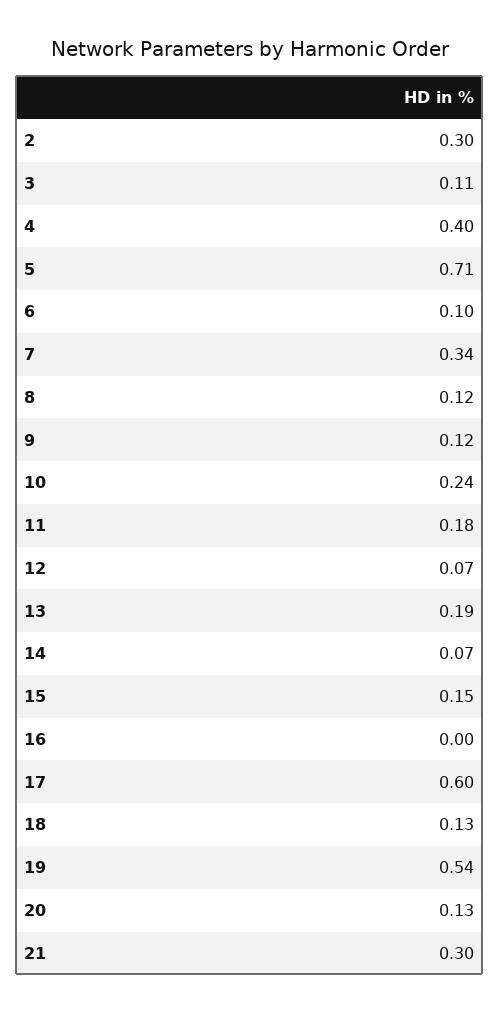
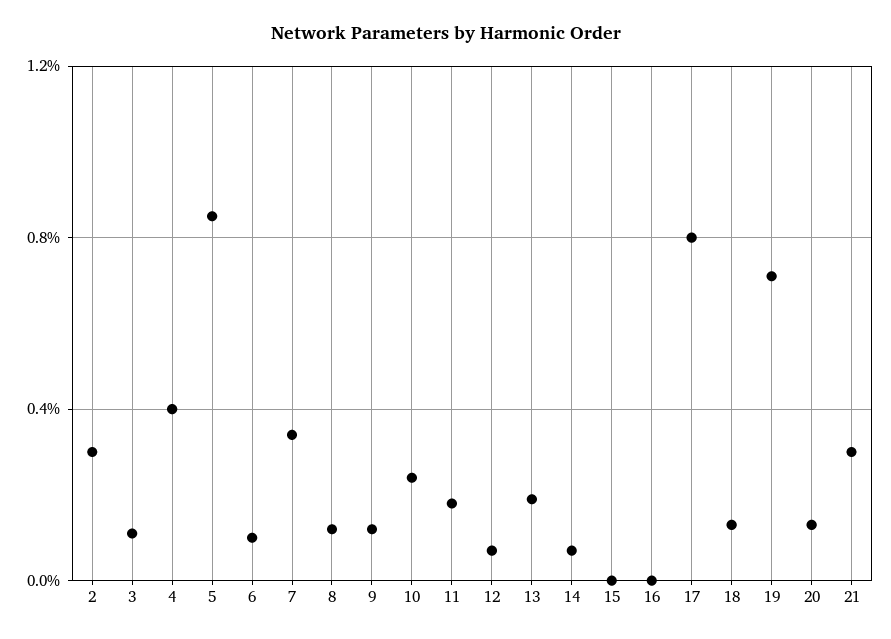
  {
    "2": 0.3,
    "3": 0.11,
    "4": 0.4,
-   "5": 0.71,
+   "5": 0.85,
    "6": 0.1,
    "7": 0.34,
    "8": 0.12,
    "9": 0.12,
    "10": 0.24,
    "11": 0.18,
    "12": 0.07,
    "13": 0.19,
    "14": 0.07,
-   "15": 0.15,
+   "15": 0,
    "16": 0,
-   "17": 0.6,
+   "17": 0.8,
    "18": 0.13,
-   "19": 0.54,
+   "19": 0.7,
    "20": 0.13,
    "21": 0.3
  }

